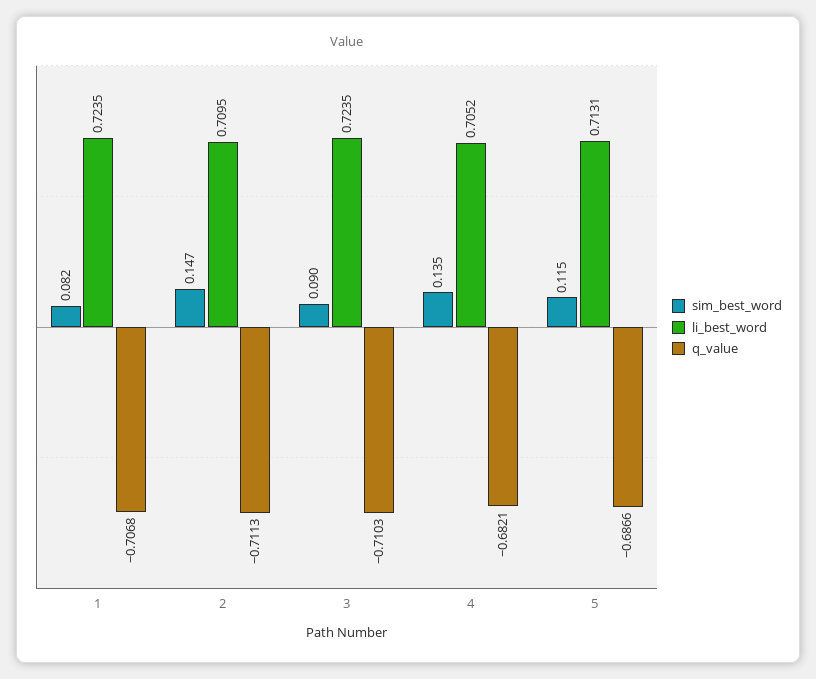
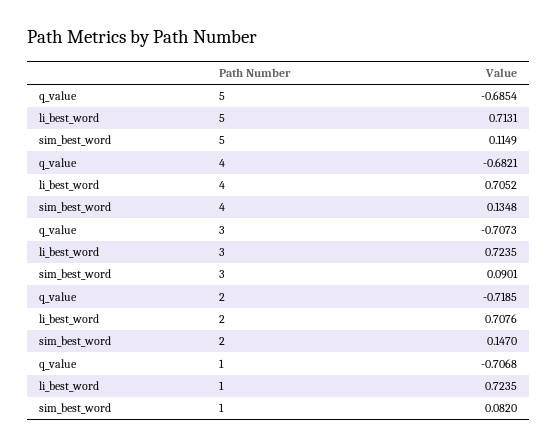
  {
    "sim_best_word": {
      "1": 0.082,
      "2": 0.147,
      "3": 0.0901,
      "4": 0.1348,
      "5": 0.1149
    },
    "li_best_word": {
      "1": 0.7235,
-     "2": 0.7095,
+     "2": 0.7076,
      "3": 0.7235,
      "4": 0.7052,
      "5": 0.7131
    },
    "q_value": {
      "1": -0.7068,
-     "2": -0.7113,
+     "2": -0.7185,
-     "3": -0.7103,
+     "3": -0.7073,
      "4": -0.6821,
-     "5": -0.6866
+     "5": -0.6854
    }
  }

